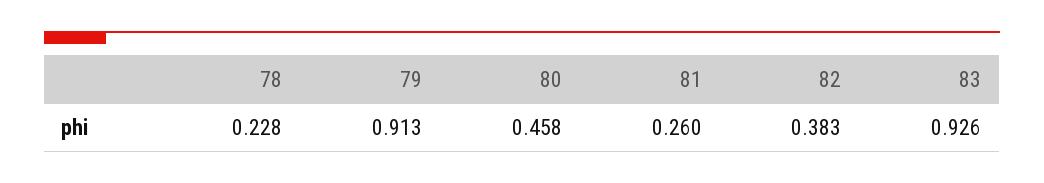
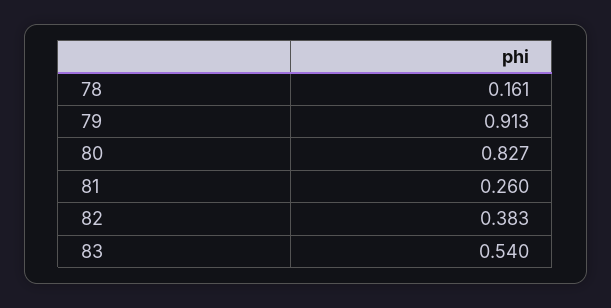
  {
-   "78": 0.228,
+   "78": 0.161,
    "79": 0.913,
-   "80": 0.458,
+   "80": 0.827,
    "81": 0.26,
    "82": 0.383,
-   "83": 0.926
+   "83": 0.54
  }

